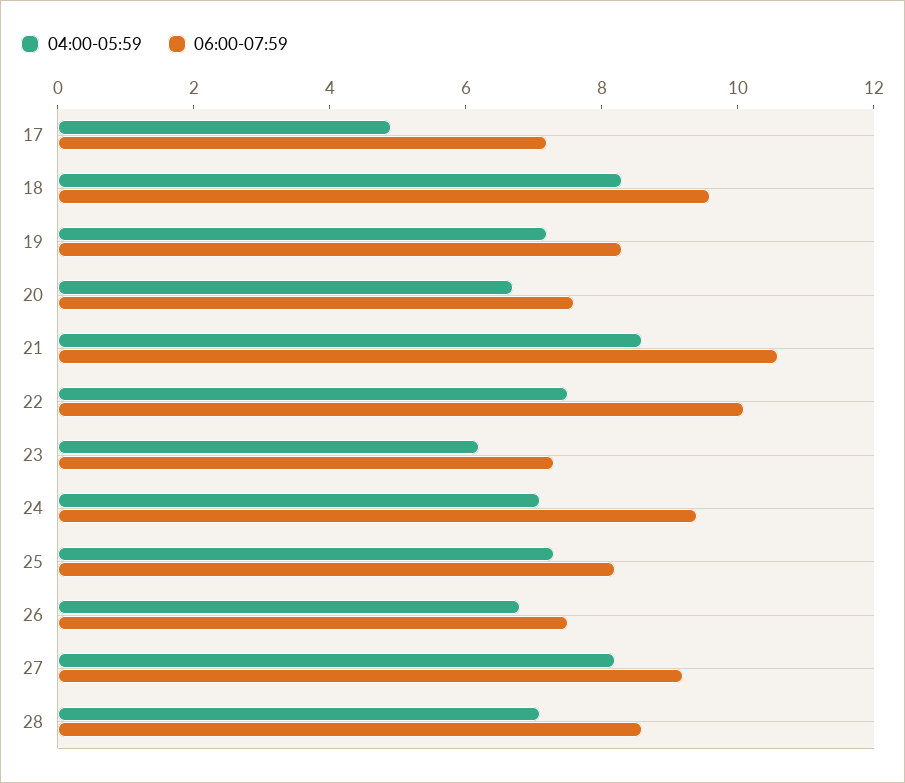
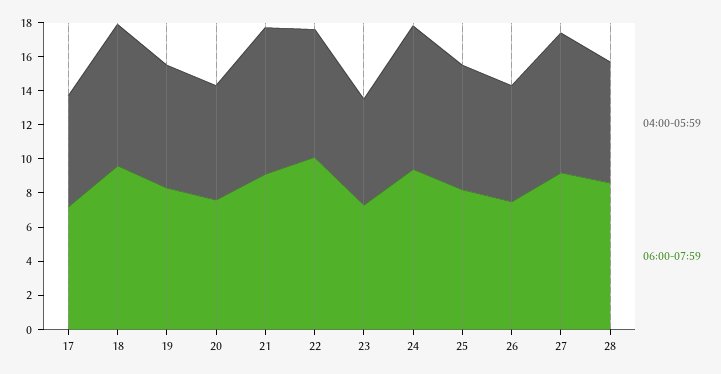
  {
    "04:00-05:59": {
-     "17": 5,
+     "17": 6.5,
      "18": 8.5,
      "19": 7,
      "20": 6.5,
      "21": 8.5,
      "22": 7.5,
      "23": 6,
-     "24": 7,
+     "24": 8.5,
      "25": 7.5,
      "26": 7,
      "27": 8,
      "28": 7
    },
    "06:00-07:59": {
      "17": 7,
      "18": 9.5,
      "19": 8.5,
      "20": 7.5,
-     "21": 10.5,
+     "21": 9,
      "22": 10,
      "23": 7.5,
      "24": 9.5,
      "25": 8,
      "26": 7.5,
      "27": 9,
      "28": 8.5
    }
  }

